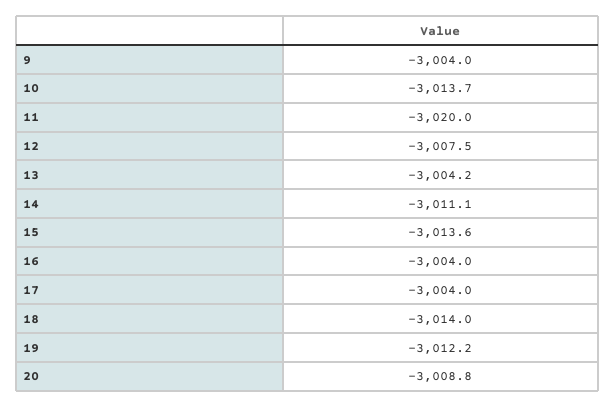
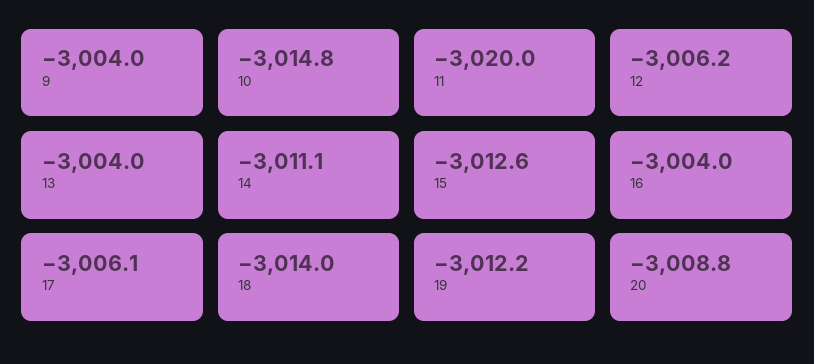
  {
    "9": -3004,
-   "10": -3013.7,
+   "10": -3014.8,
    "11": -3020,
-   "12": -3007.5,
+   "12": -3006.2,
-   "13": -3004.2,
+   "13": -3004,
    "14": -3011.1,
-   "15": -3013.6,
+   "15": -3012.6,
    "16": -3004,
-   "17": -3004,
+   "17": -3006.1,
    "18": -3014,
    "19": -3012.2,
    "20": -3008.8
  }

